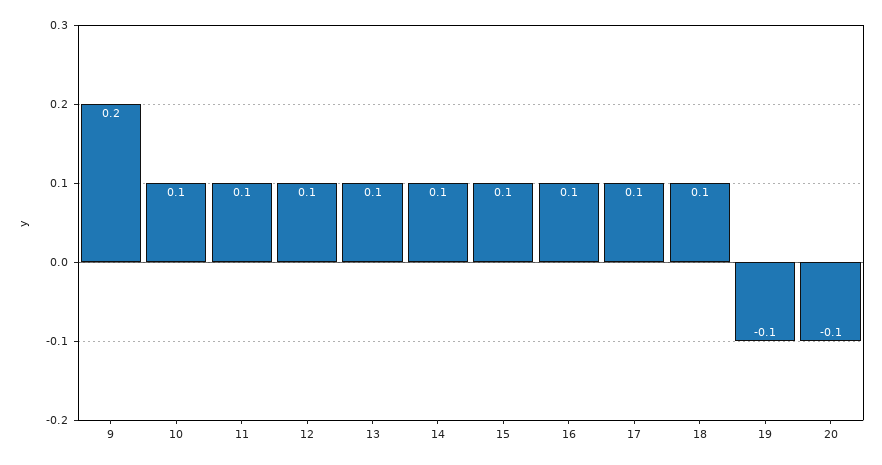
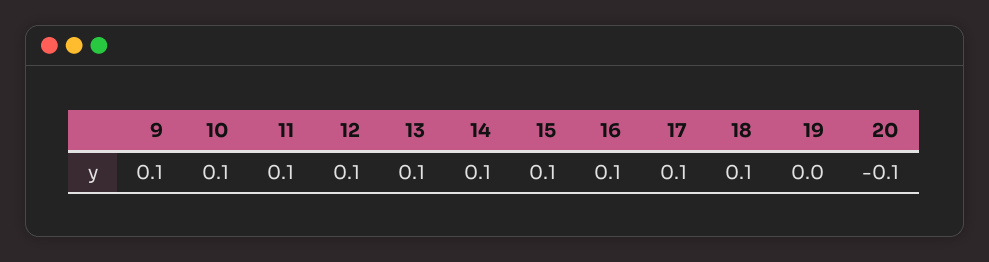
  {
-   "9": 0.2,
+   "9": 0.1,
    "10": 0.1,
    "11": 0.1,
    "12": 0.1,
    "13": 0.1,
    "14": 0.1,
    "15": 0.1,
    "16": 0.1,
    "17": 0.1,
    "18": 0.1,
-   "19": -0.1,
+   "19": 0,
    "20": -0.1
  }

